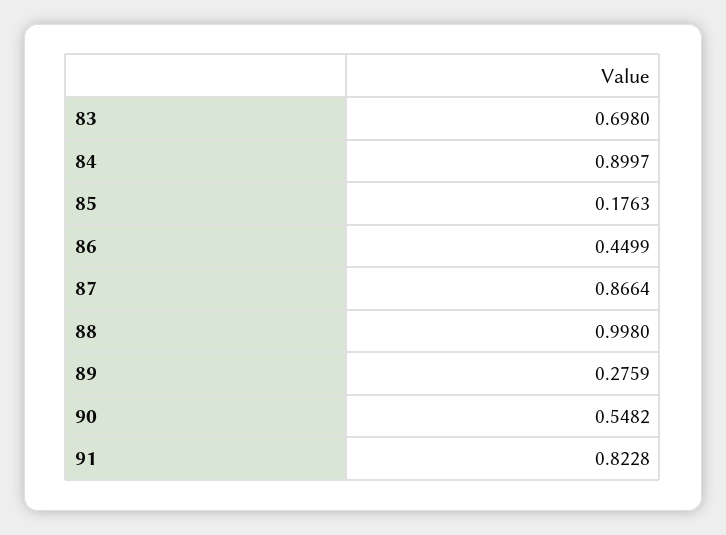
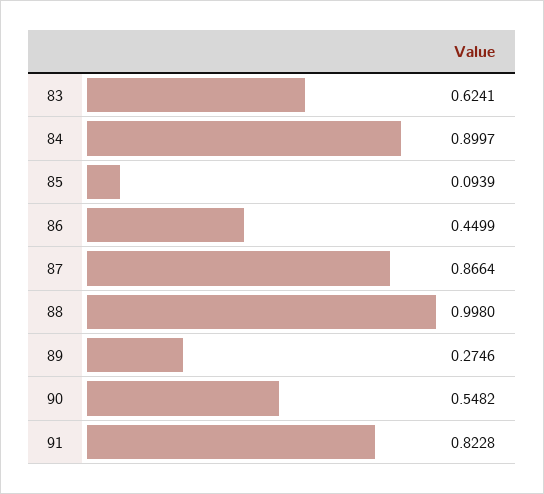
  {
-   "83": 0.698,
+   "83": 0.6241,
    "84": 0.8997,
-   "85": 0.1763,
+   "85": 0.0939,
    "86": 0.4499,
    "87": 0.8664,
    "88": 0.998,
-   "89": 0.2759,
+   "89": 0.2746,
    "90": 0.5482,
    "91": 0.8228
  }

